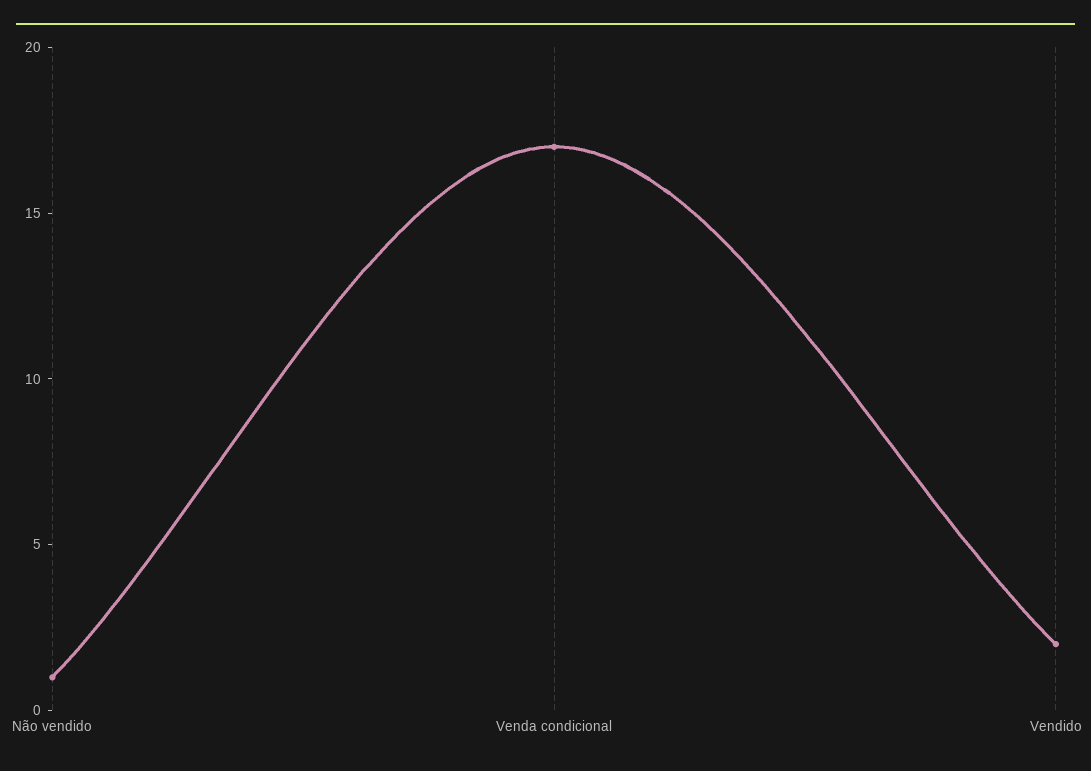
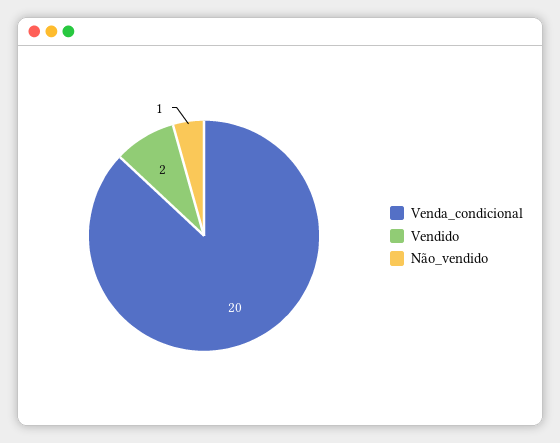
  {
    "Não vendido": 1,
-   "Venda condicional": 17,
+   "Venda condicional": 20,
    "Vendido": 2
  }

